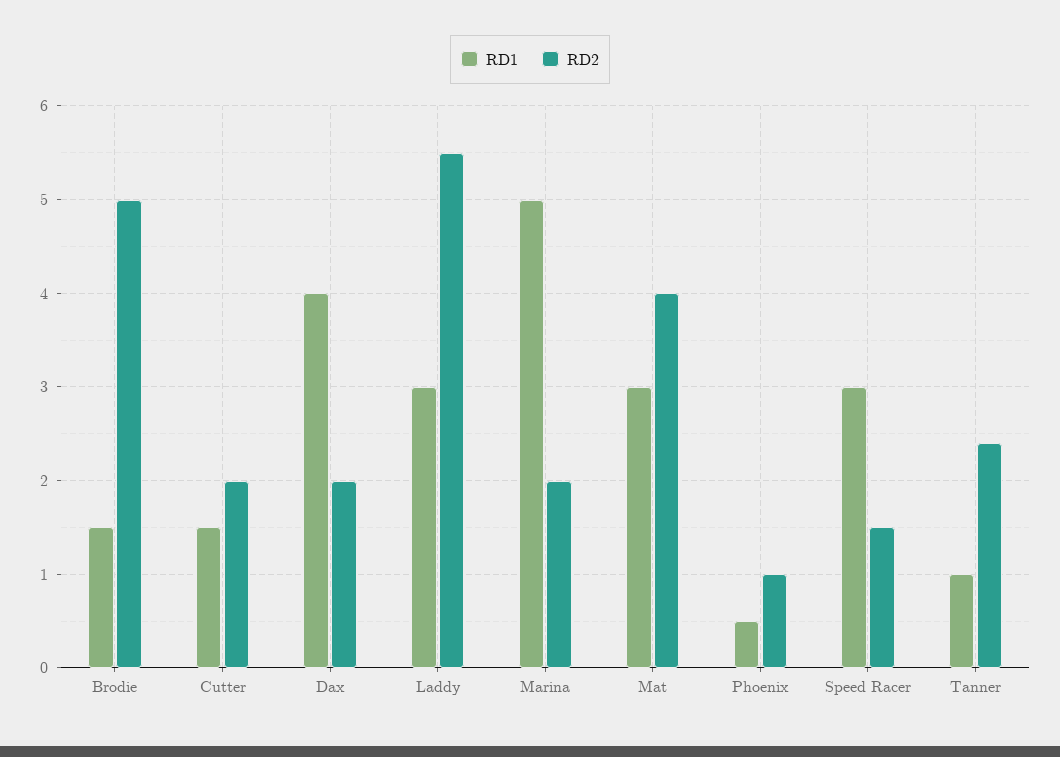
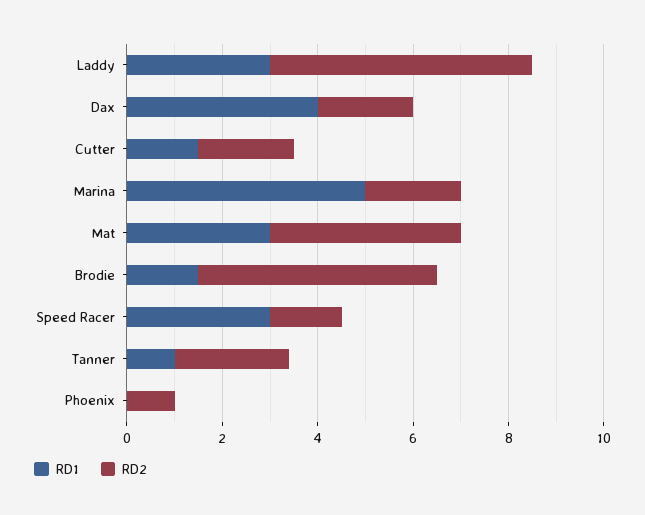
  {
    "RD1": {
      "Brodie": 1.5,
      "Cutter": 1.5,
      "Dax": 4,
      "Laddy": 3,
      "Marina": 5,
      "Mat": 3,
-     "Phoenix": 0.5,
+     "Phoenix": 0,
      "Speed Racer": 3,
      "Tanner": 1
    },
    "RD2": {
      "Brodie": 5,
      "Cutter": 2,
      "Dax": 2,
      "Laddy": 5.5,
      "Marina": 2,
      "Mat": 4,
      "Phoenix": 1,
      "Speed Racer": 1.5,
      "Tanner": 2.4
    }
  }

